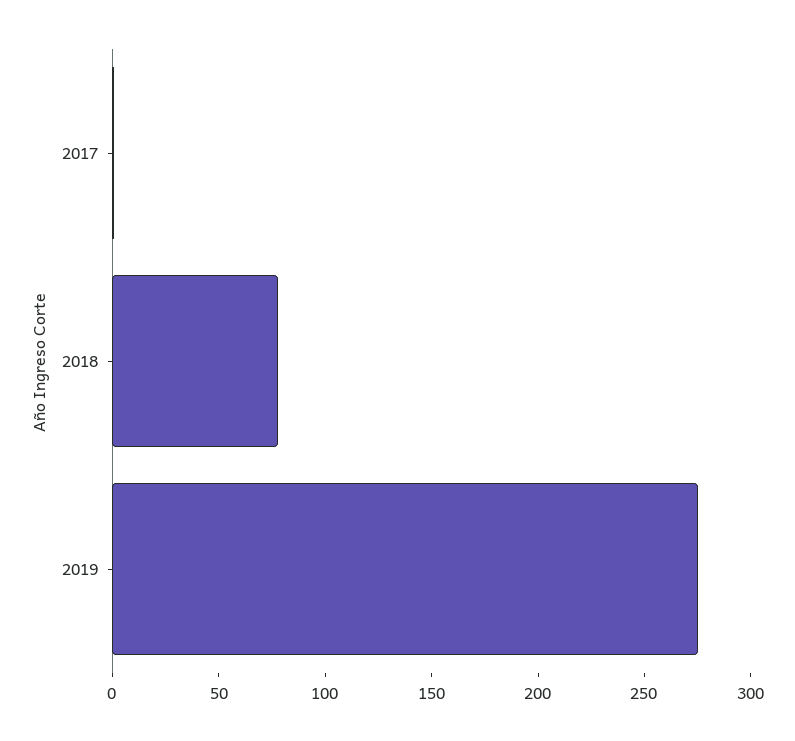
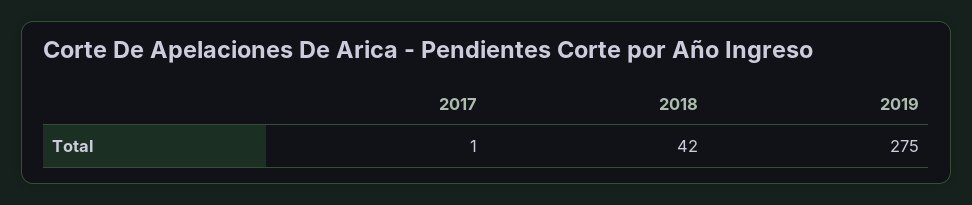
  {
    "2017": 1,
-   "2018": 80,
+   "2018": 42,
    "2019": 275
  }

